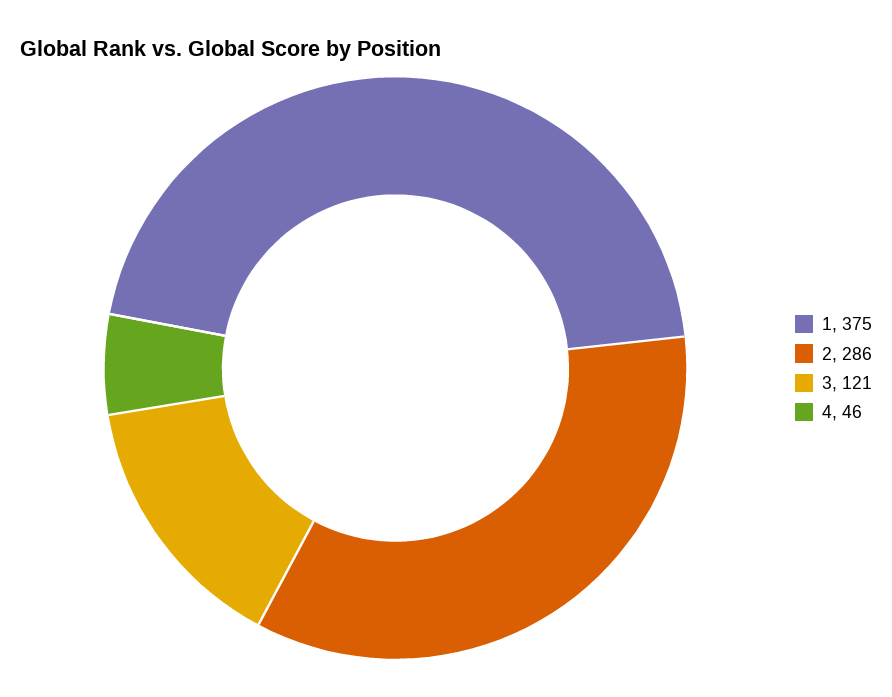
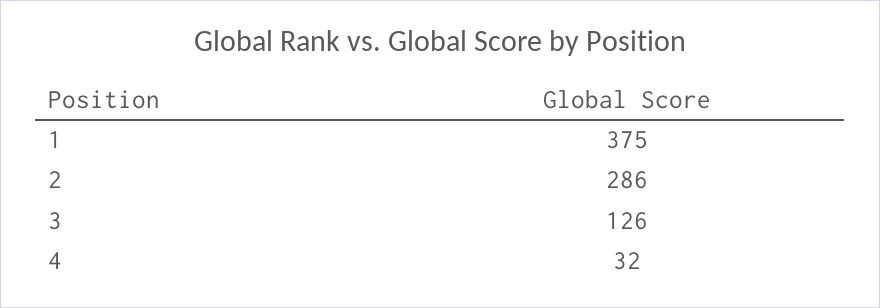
  {
    "1": 375,
    "2": 286,
-   "3": 121,
+   "3": 126,
-   "4": 46
+   "4": 32
  }

